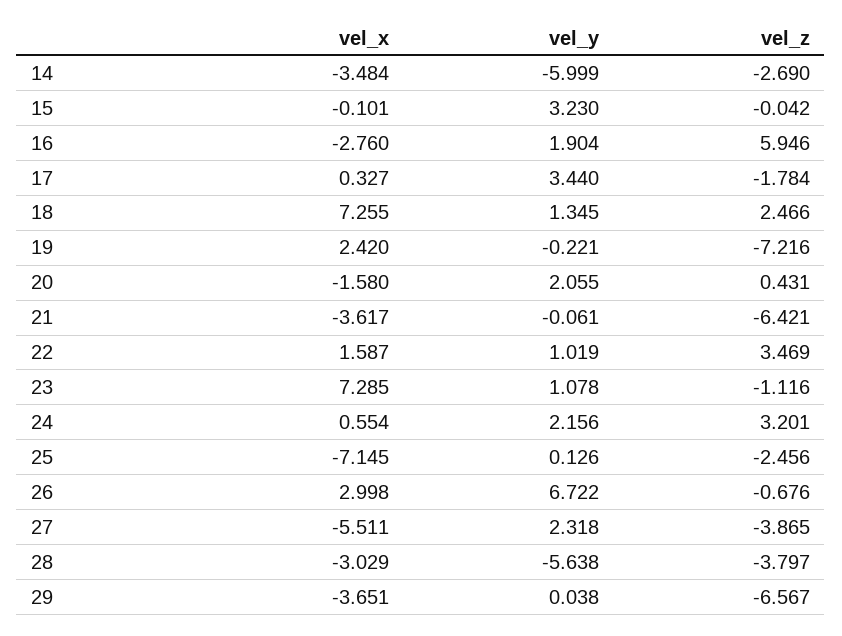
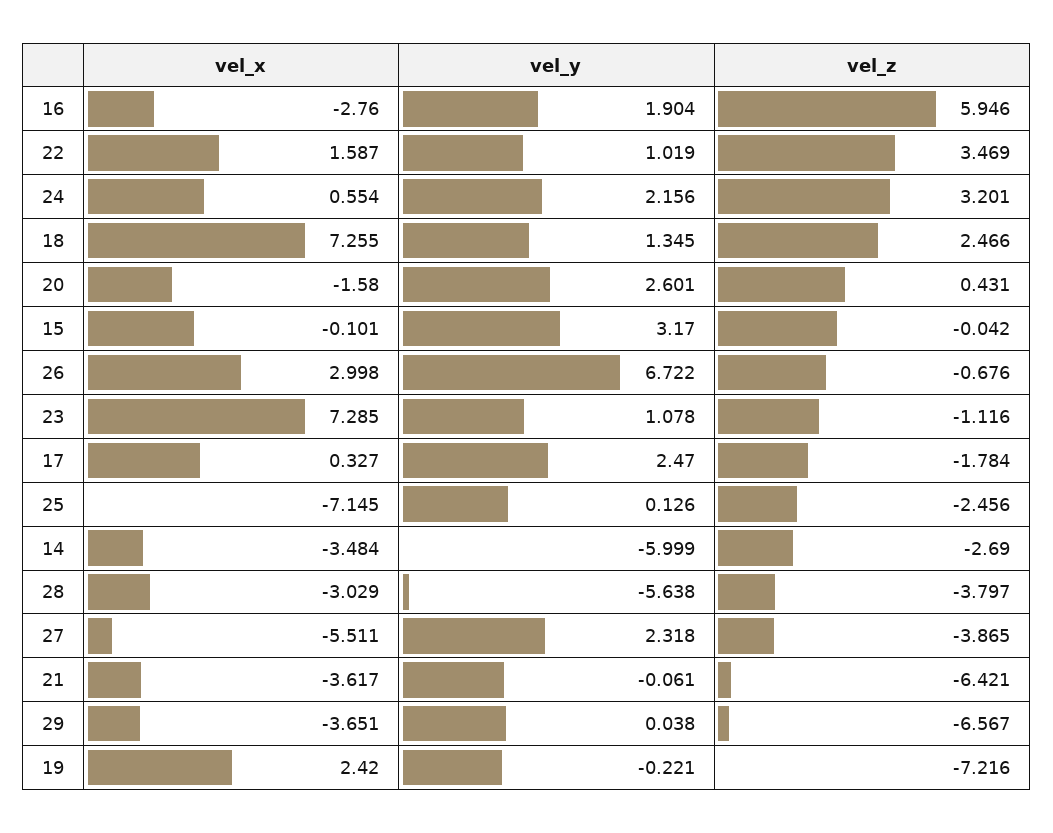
  {
    "vel_x": {
      "14": -3.484,
      "15": -0.101,
      "16": -2.76,
      "17": 0.327,
      "18": 7.255,
      "19": 2.42,
      "20": -1.58,
      "21": -3.617,
      "22": 1.587,
      "23": 7.285,
      "24": 0.554,
      "25": -7.145,
      "26": 2.998,
      "27": -5.511,
      "28": -3.029,
      "29": -3.651
    },
    "vel_y": {
      "14": -5.999,
-     "15": 3.23,
+     "15": 3.17,
      "16": 1.904,
-     "17": 3.44,
+     "17": 2.47,
      "18": 1.345,
      "19": -0.221,
-     "20": 2.055,
+     "20": 2.601,
      "21": -0.061,
      "22": 1.019,
      "23": 1.078,
      "24": 2.156,
      "25": 0.126,
      "26": 6.722,
      "27": 2.318,
      "28": -5.638,
      "29": 0.038
    },
    "vel_z": {
      "14": -2.69,
      "15": -0.042,
      "16": 5.946,
      "17": -1.784,
      "18": 2.466,
      "19": -7.216,
      "20": 0.431,
      "21": -6.421,
      "22": 3.469,
      "23": -1.116,
      "24": 3.201,
      "25": -2.456,
      "26": -0.676,
      "27": -3.865,
      "28": -3.797,
      "29": -6.567
    }
  }

